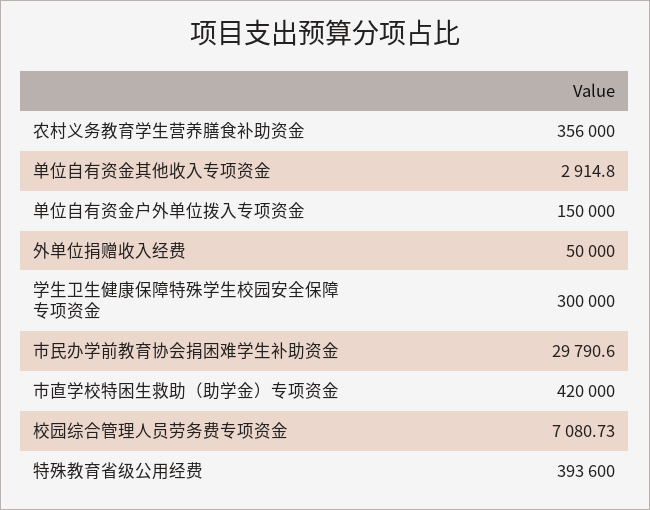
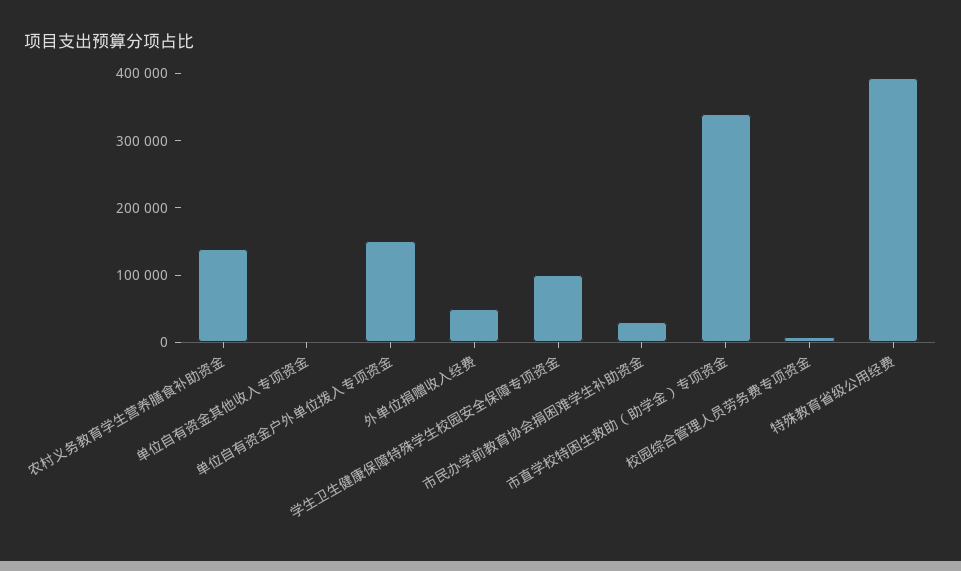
  {
-   "农村义务教育学生营养膳食补助资金": 356000,
+   "农村义务教育学生营养膳食补助资金": 140000,
    "单位自有资金其他收入专项资金": 2914.8,
    "单位自有资金户外单位拨入专项资金": 150000,
    "外单位捐赠收入经费": 50000,
-   "学生卫生健康保障特殊学生校园安全保障专项资金": 300000,
+   "学生卫生健康保障特殊学生校园安全保障专项资金": 100000,
    "市民办学前教育协会捐困难学生补助资金": 29790.6,
-   "市直学校特困生救助（助学金）专项资金": 420000,
+   "市直学校特困生救助（助学金）专项资金": 340000,
    "校园综合管理人员劳务费专项资金": 7080.73,
    "特殊教育省级公用经费": 393600
  }

